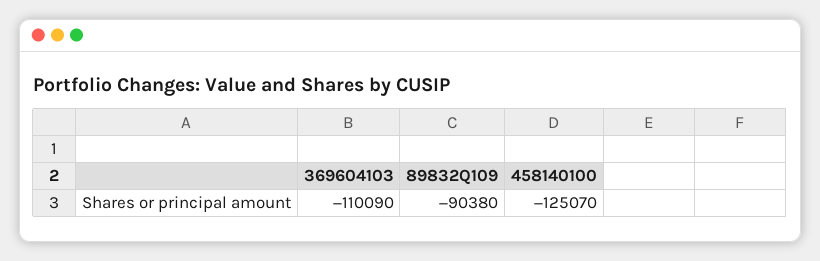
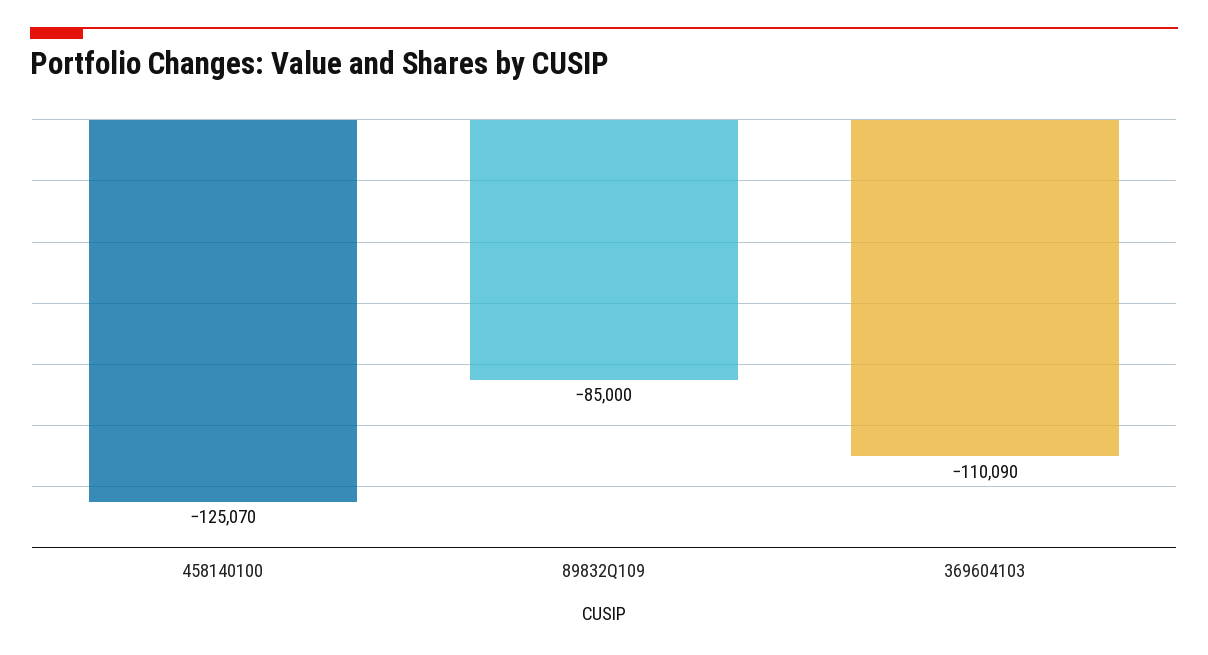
  {
    "369604103": -110090,
-   "89832Q109": -90380,
+   "89832Q109": -85000,
    "458140100": -125070
  }

